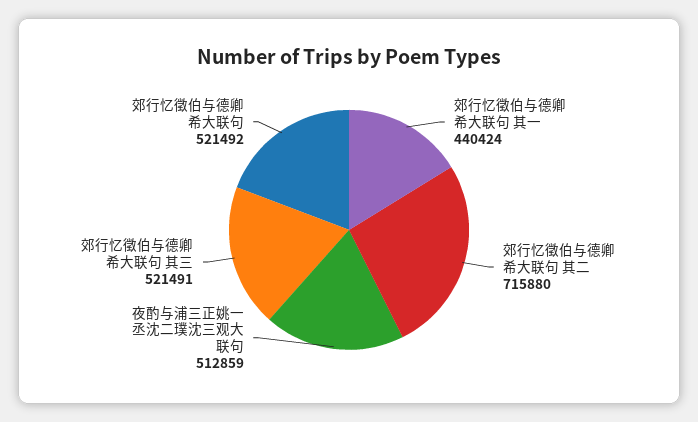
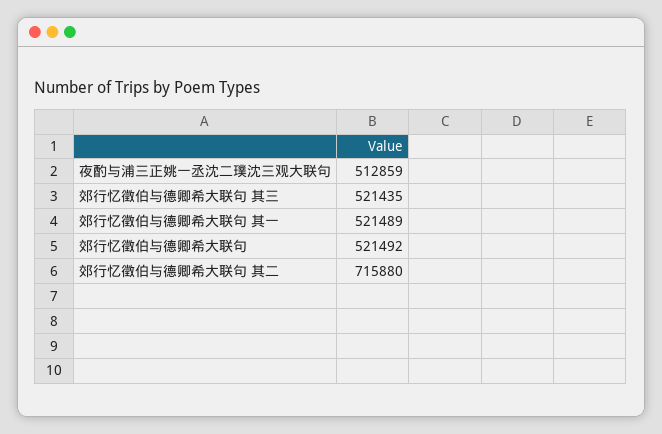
  {
-   "郊行忆徵伯与德卿希大联句 其一": 440424,
+   "郊行忆徵伯与德卿希大联句 其一": 521489,
    "郊行忆徵伯与德卿希大联句 其二": 715880,
    "夜酌与浦三正姚一丞沈二璞沈三观大联句": 512859,
-   "郊行忆徵伯与德卿希大联句 其三": 521491,
+   "郊行忆徵伯与德卿希大联句 其三": 521435,
    "郊行忆徵伯与德卿希大联句": 521492
  }

